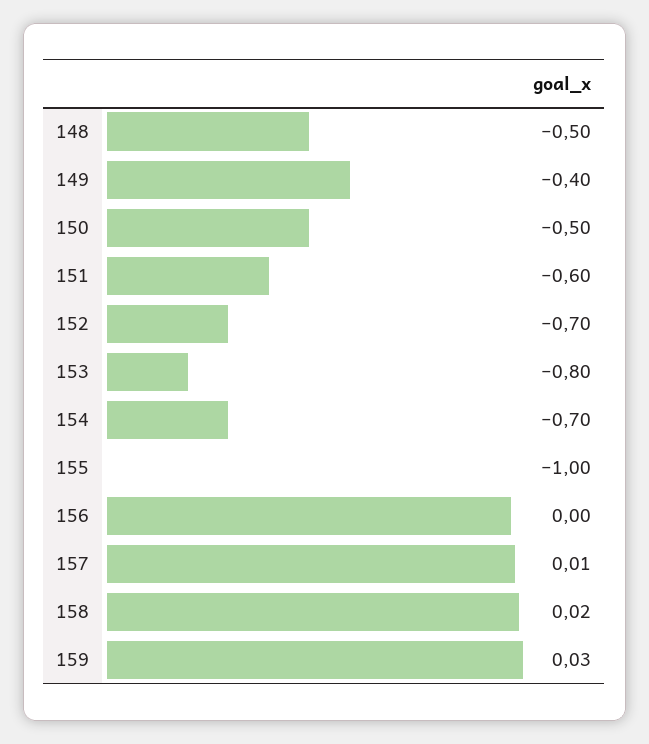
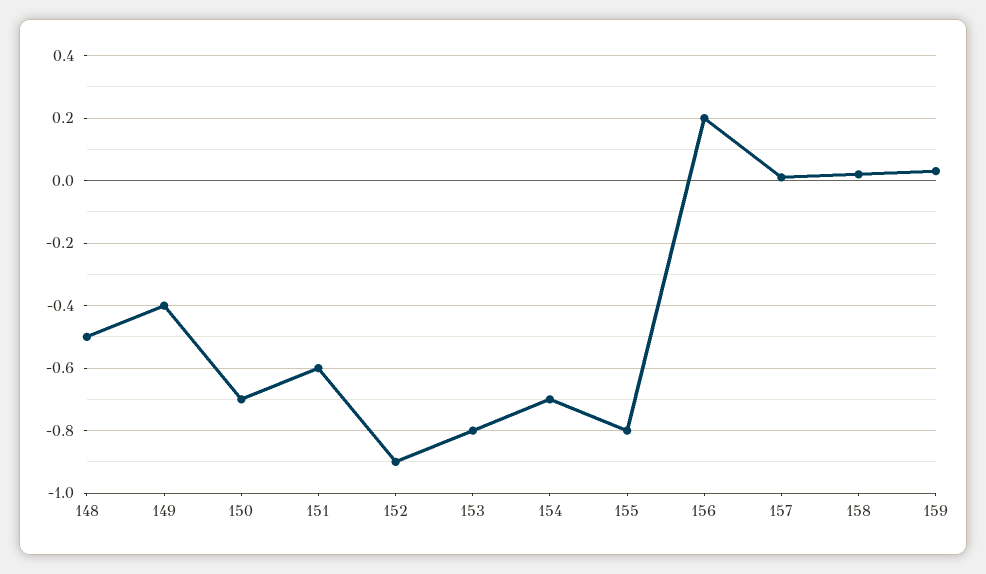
  {
    "148": -0.5,
    "149": -0.4,
-   "150": -0.5,
+   "150": -0.7,
    "151": -0.6,
-   "152": -0.7,
+   "152": -0.9,
    "153": -0.8,
    "154": -0.7,
-   "155": -1,
+   "155": -0.8,
-   "156": 0,
+   "156": 0.2,
    "157": 0.01,
    "158": 0.02,
    "159": 0.03
  }

